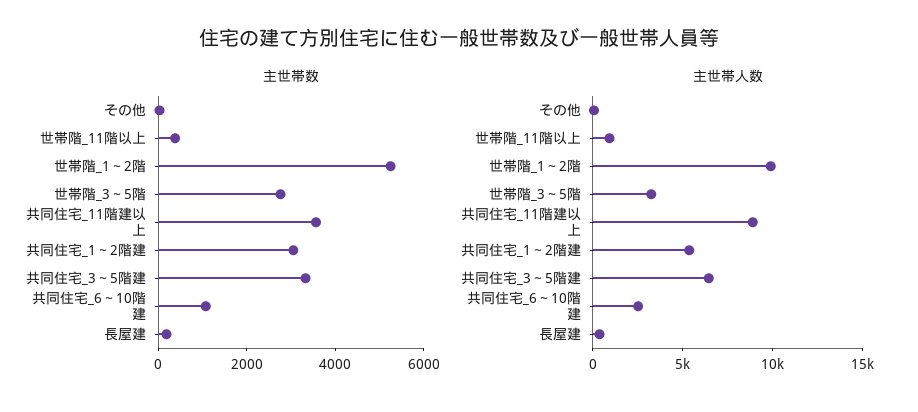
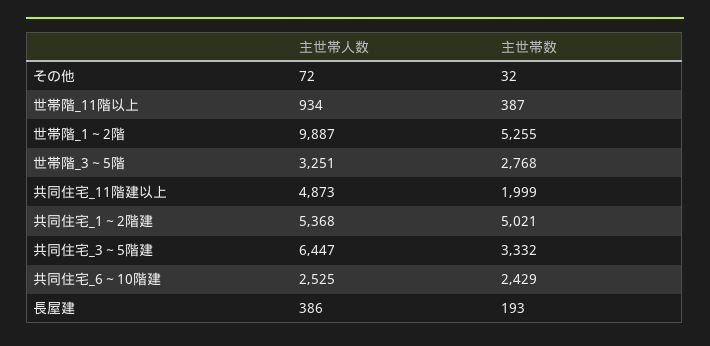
  {
    "主世帯数": {
      "その他": 32,
      "世帯階_11階以上": 387,
      "世帯階_1～2階": 5255,
      "世帯階_3～5階": 2768,
-     "共同住宅_11階建以上": 3500,
+     "共同住宅_11階建以上": 1999,
-     "共同住宅_1～2階建": 3000,
+     "共同住宅_1～2階建": 5021,
      "共同住宅_3～5階建": 3332,
-     "共同住宅_6～10階建": 1000,
+     "共同住宅_6～10階建": 2429,
      "長屋建": 193
    },
    "主世帯人数": {
      "その他": 72,
      "世帯階_11階以上": 934,
      "世帯階_1～2階": 9887,
      "世帯階_3～5階": 3251,
-     "共同住宅_11階建以上": 9000,
+     "共同住宅_11階建以上": 4873,
      "共同住宅_1～2階建": 5368,
      "共同住宅_3～5階建": 6447,
      "共同住宅_6～10階建": 2525,
      "長屋建": 386
    }
  }

